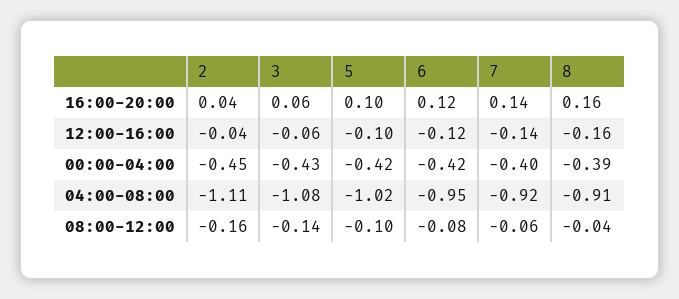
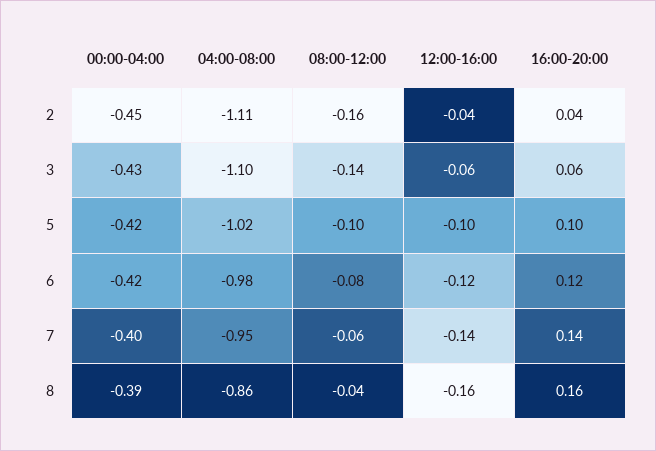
  {
    "2": {
      "16:00-20:00": 0.04,
      "12:00-16:00": -0.04,
      "00:00-04:00": -0.45,
      "04:00-08:00": -1.11,
      "08:00-12:00": -0.16
    },
    "3": {
      "16:00-20:00": 0.06,
      "12:00-16:00": -0.06,
      "00:00-04:00": -0.43,
-     "04:00-08:00": -1.08,
+     "04:00-08:00": -1.1,
      "08:00-12:00": -0.14
    },
    "5": {
      "16:00-20:00": 0.1,
      "12:00-16:00": -0.1,
      "00:00-04:00": -0.42,
      "04:00-08:00": -1.02,
      "08:00-12:00": -0.1
    },
    "6": {
      "16:00-20:00": 0.12,
      "12:00-16:00": -0.12,
      "00:00-04:00": -0.42,
-     "04:00-08:00": -0.95,
+     "04:00-08:00": -0.98,
      "08:00-12:00": -0.08
    },
    "7": {
      "16:00-20:00": 0.14,
      "12:00-16:00": -0.14,
      "00:00-04:00": -0.4,
-     "04:00-08:00": -0.92,
+     "04:00-08:00": -0.95,
      "08:00-12:00": -0.06
    },
    "8": {
      "16:00-20:00": 0.16,
      "12:00-16:00": -0.16,
      "00:00-04:00": -0.39,
-     "04:00-08:00": -0.91,
+     "04:00-08:00": -0.86,
      "08:00-12:00": -0.04
    }
  }

